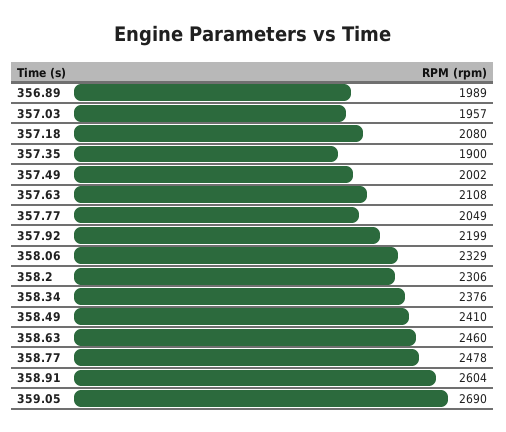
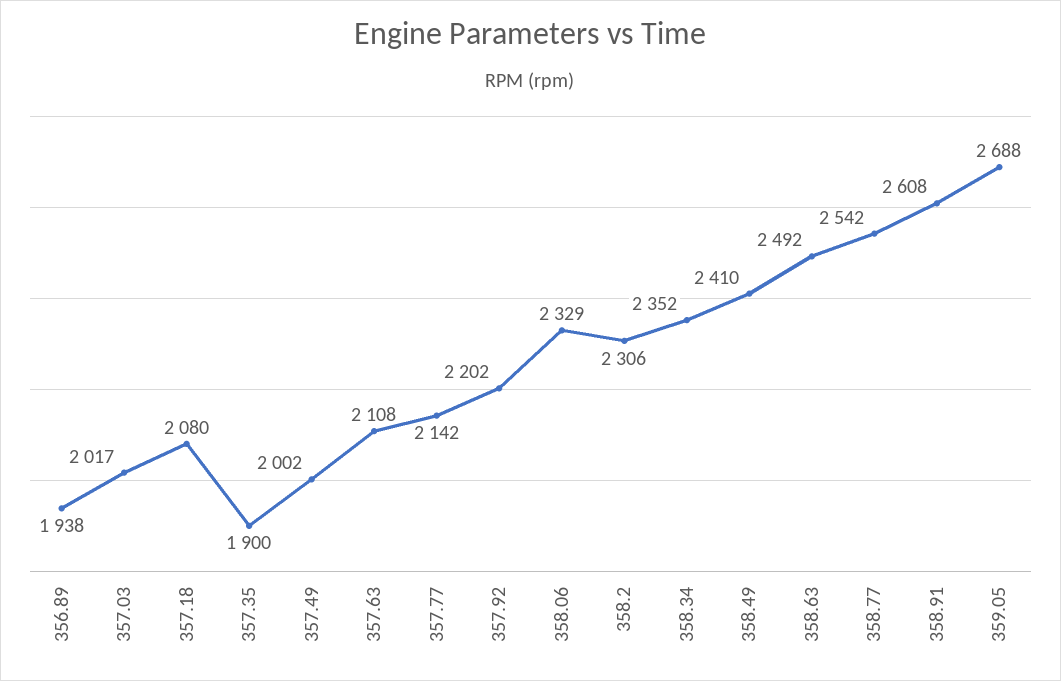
  {
-   "356.89": 1989,
+   "356.89": 1938,
-   "357.03": 1957,
+   "357.03": 2017,
    "357.18": 2080,
    "357.35": 1900,
    "357.49": 2002,
    "357.63": 2108,
-   "357.77": 2049,
+   "357.77": 2142,
-   "357.92": 2199,
+   "357.92": 2202,
    "358.06": 2329,
    "358.2": 2306,
-   "358.34": 2376,
+   "358.34": 2352,
    "358.49": 2410,
-   "358.63": 2460,
+   "358.63": 2492,
-   "358.77": 2478,
+   "358.77": 2542,
-   "358.91": 2604,
+   "358.91": 2608,
-   "359.05": 2690
+   "359.05": 2688
  }

